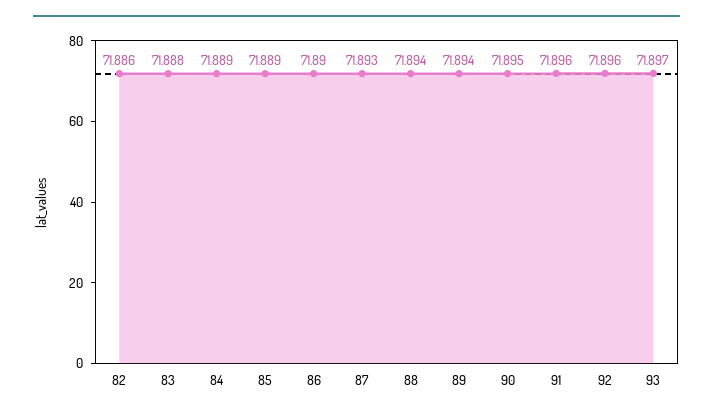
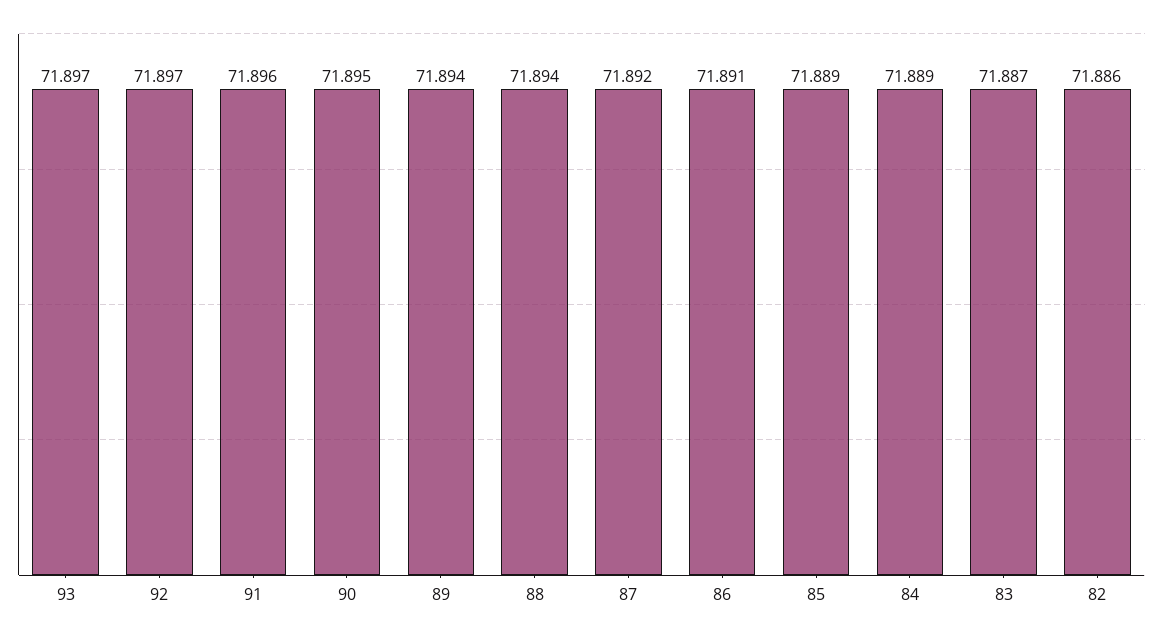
  {
    "82": 71.886,
-   "83": 71.888,
+   "83": 71.887,
    "84": 71.889,
    "85": 71.889,
-   "86": 71.89,
+   "86": 71.891,
-   "87": 71.893,
+   "87": 71.892,
    "88": 71.894,
    "89": 71.894,
    "90": 71.895,
    "91": 71.896,
-   "92": 71.896,
+   "92": 71.897,
    "93": 71.897
  }

